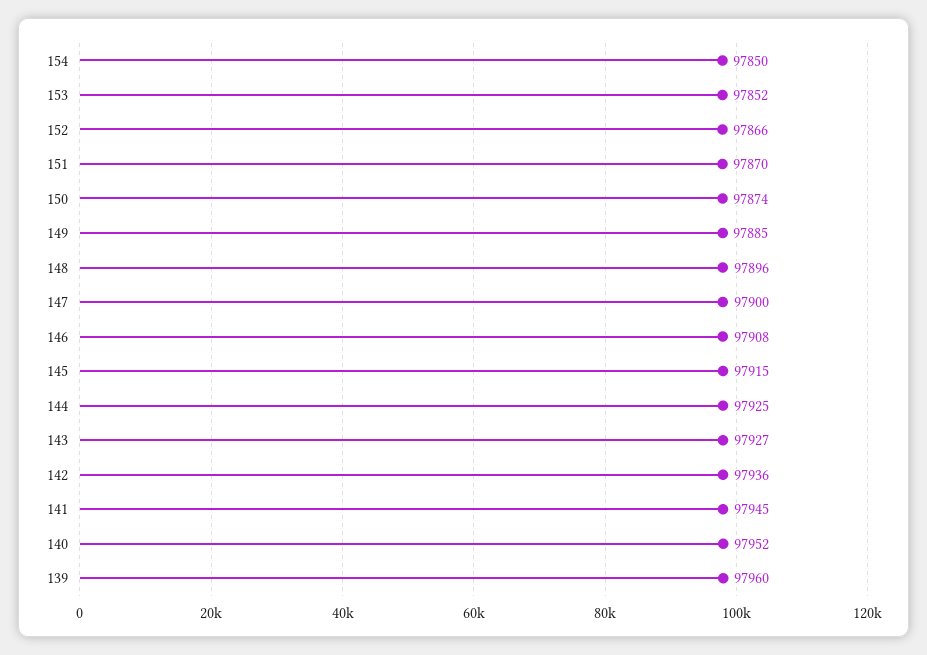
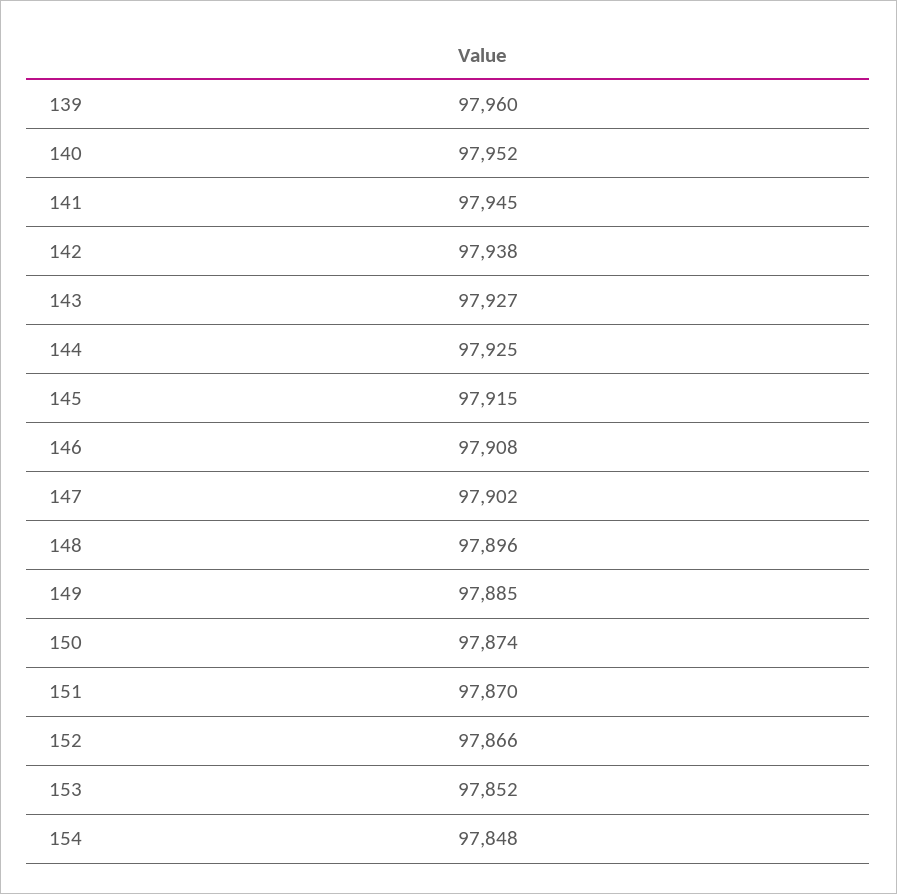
  {
-   "154": 97850,
+   "154": 97848,
    "153": 97852,
    "152": 97866,
    "151": 97870,
    "150": 97874,
    "149": 97885,
    "148": 97896,
-   "147": 97900,
+   "147": 97902,
    "146": 97908,
    "145": 97915,
    "144": 97925,
    "143": 97927,
-   "142": 97936,
+   "142": 97938,
    "141": 97945,
    "140": 97952,
    "139": 97960
  }

